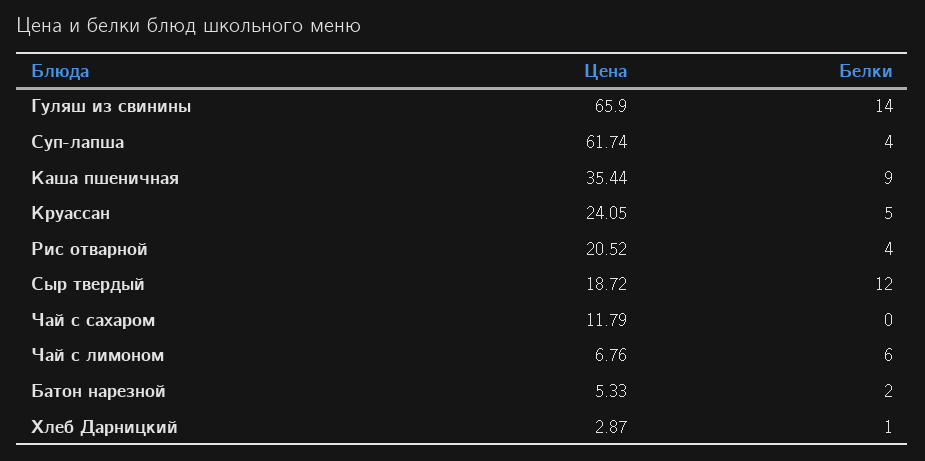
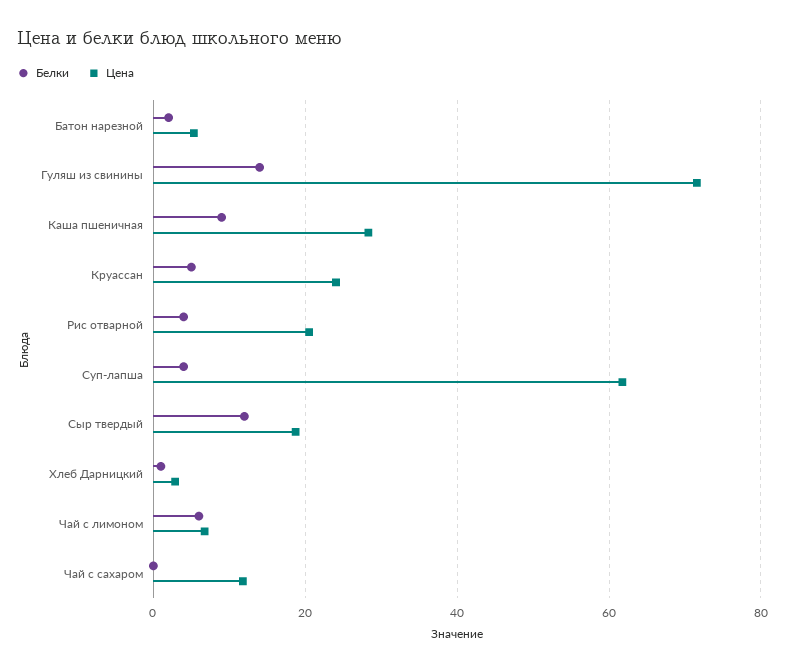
  {
    "Цена": {
-     "Гуляш из свинины": 65.9,
+     "Гуляш из свинины": 72,
      "Суп-лапша": 61.74,
-     "Каша пшеничная": 35.44,
+     "Каша пшеничная": 28,
      "Круассан": 24.05,
      "Рис отварной": 20.52,
      "Сыр твердый": 18.72,
      "Чай с сахаром": 11.79,
      "Чай с лимоном": 6.76,
      "Батон нарезной": 5.33,
      "Хлеб Дарницкий": 2.87
    },
    "Белки": {
      "Гуляш из свинины": 14,
      "Суп-лапша": 4,
      "Каша пшеничная": 9,
      "Круассан": 5,
      "Рис отварной": 4,
      "Сыр твердый": 12,
      "Чай с сахаром": 0,
      "Чай с лимоном": 6,
      "Батон нарезной": 2,
      "Хлеб Дарницкий": 1
    }
  }

